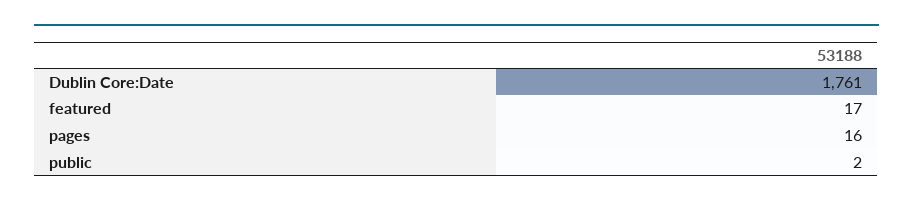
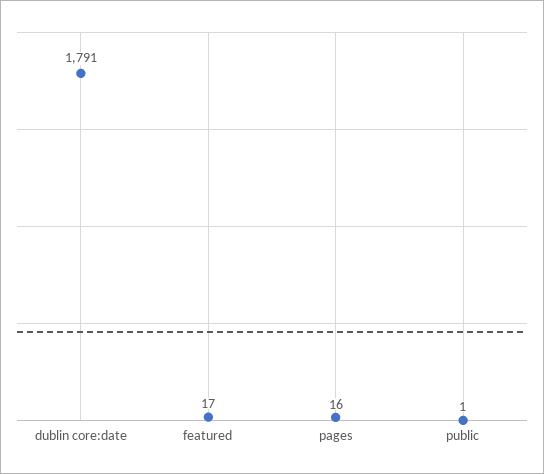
  {
-   "Dublin Core:Date": 1761,
+   "Dublin Core:Date": 1791,
    "featured": 17,
    "pages": 16,
-   "public": 2
+   "public": 1
  }

